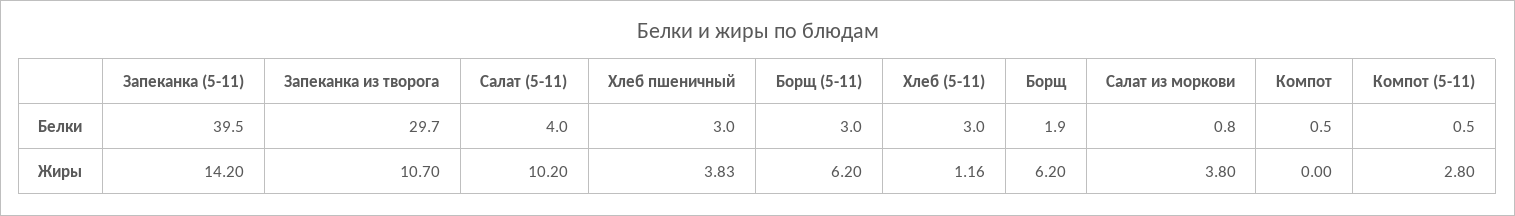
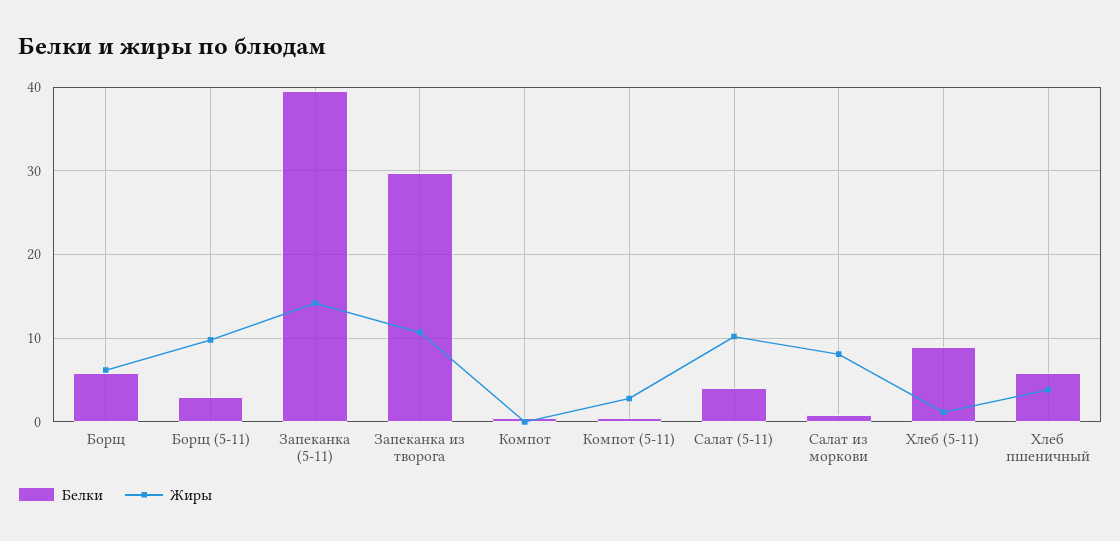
  {
    "Белки": {
      "Запеканка (5-11)": 39.5,
      "Запеканка из творога": 29.7,
      "Салат (5-11)": 4,
-     "Хлеб пшеничный": 3,
+     "Хлеб пшеничный": 6,
      "Борщ (5-11)": 3,
-     "Хлеб (5-11)": 3,
+     "Хлеб (5-11)": 9,
-     "Борщ": 1.9,
+     "Борщ": 6,
      "Салат из моркови": 0.8,
      "Компот": 0.5,
      "Компот (5-11)": 0.5
    },
    "Жиры": {
      "Запеканка (5-11)": 14.2,
      "Запеканка из творога": 10.7,
      "Салат (5-11)": 10.2,
      "Хлеб пшеничный": 3.83,
-     "Борщ (5-11)": 6.2,
+     "Борщ (5-11)": 10,
      "Хлеб (5-11)": 1.16,
      "Борщ": 6.2,
-     "Салат из моркови": 3.8,
+     "Салат из моркови": 8,
      "Компот": 0,
      "Компот (5-11)": 2.8
    }
  }

